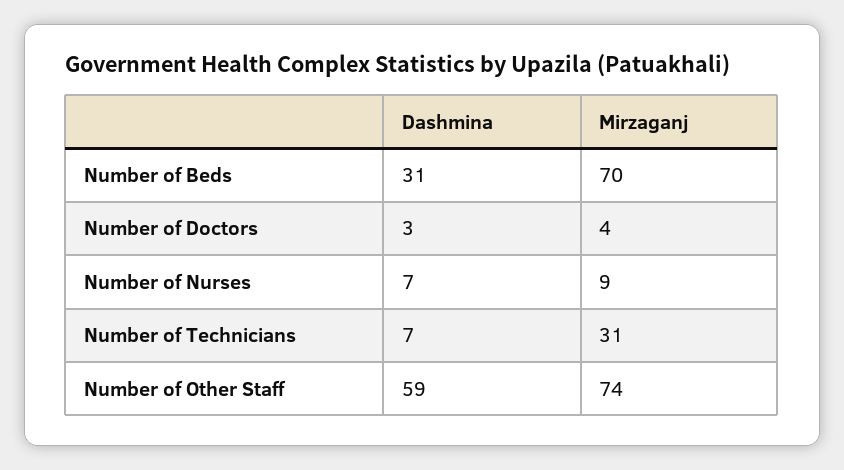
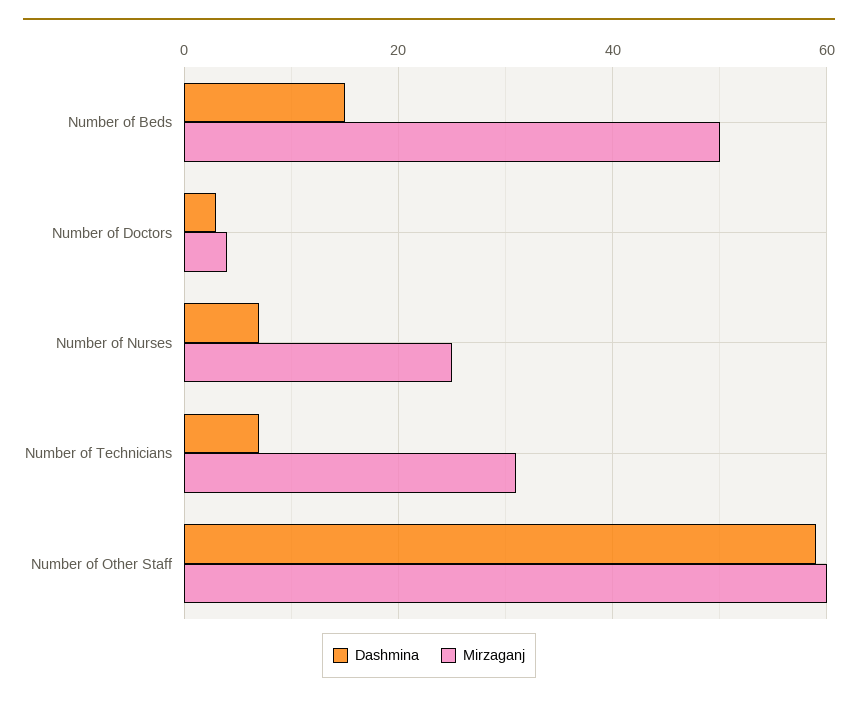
  {
    "Dashmina": {
-     "Number of Beds": 31,
+     "Number of Beds": 15,
      "Number of Doctors": 3,
      "Number of Nurses": 7,
      "Number of Technicians": 7,
      "Number of Other Staff": 59
    },
    "Mirzaganj": {
-     "Number of Beds": 70,
+     "Number of Beds": 50,
      "Number of Doctors": 4,
-     "Number of Nurses": 9,
+     "Number of Nurses": 25,
      "Number of Technicians": 31,
-     "Number of Other Staff": 74
+     "Number of Other Staff": 60
    }
  }

